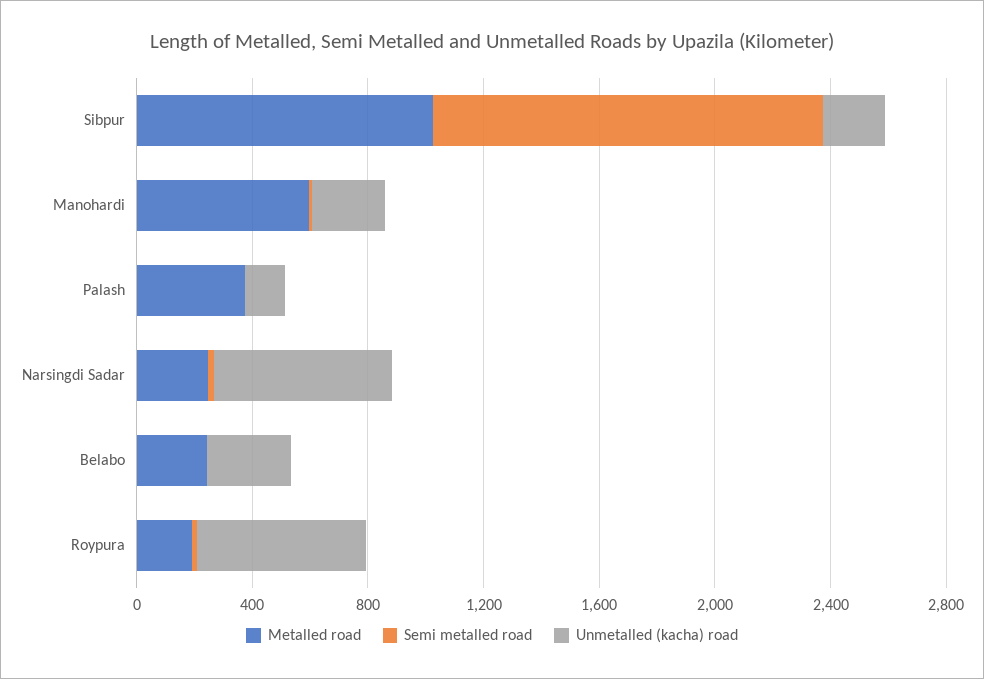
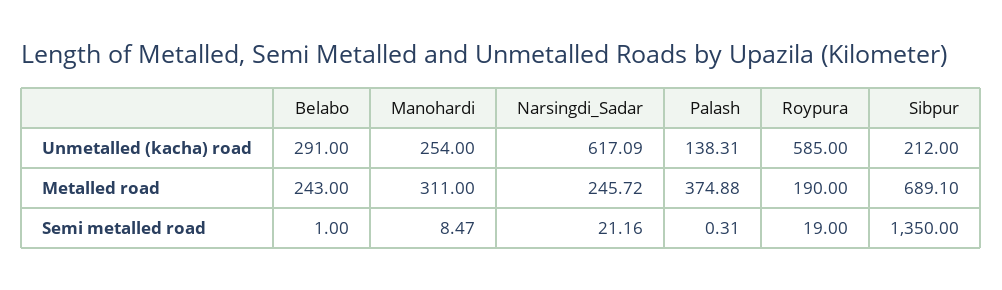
  {
    "Metalled road": {
-     "Sibpur": 1000,
+     "Sibpur": 689.1,
-     "Manohardi": 600,
+     "Manohardi": 311,
      "Palash": 374.88,
      "Narsingdi Sadar": 245.72,
      "Belabo": 243,
      "Roypura": 190
    },
    "Semi metalled road": {
      "Sibpur": 1350,
      "Manohardi": 8.47,
      "Palash": 0.31,
      "Narsingdi Sadar": 21.16,
      "Belabo": 1,
      "Roypura": 19
    },
    "Unmetalled (kacha) road": {
      "Sibpur": 212,
      "Manohardi": 254,
      "Palash": 138.31,
      "Narsingdi Sadar": 617.09,
      "Belabo": 291,
      "Roypura": 585
    }
  }

